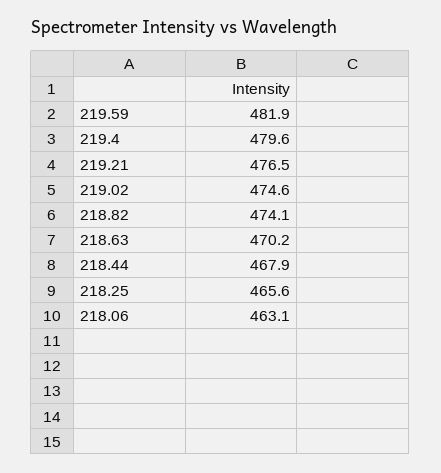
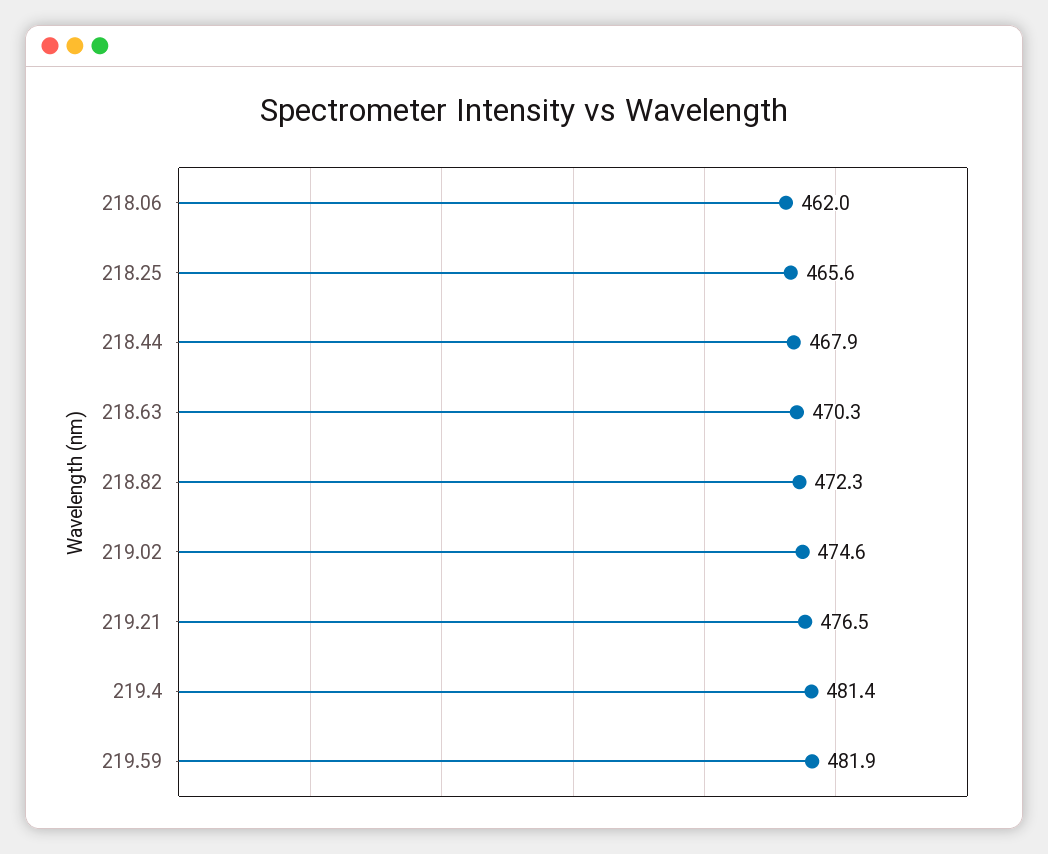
  {
    "219.59": 481.9,
-   "219.4": 479.6,
+   "219.4": 481.4,
    "219.21": 476.5,
    "219.02": 474.6,
-   "218.82": 474.1,
+   "218.82": 472.3,
-   "218.63": 470.2,
+   "218.63": 470.3,
    "218.44": 467.9,
    "218.25": 465.6,
-   "218.06": 463.1
+   "218.06": 462
  }

